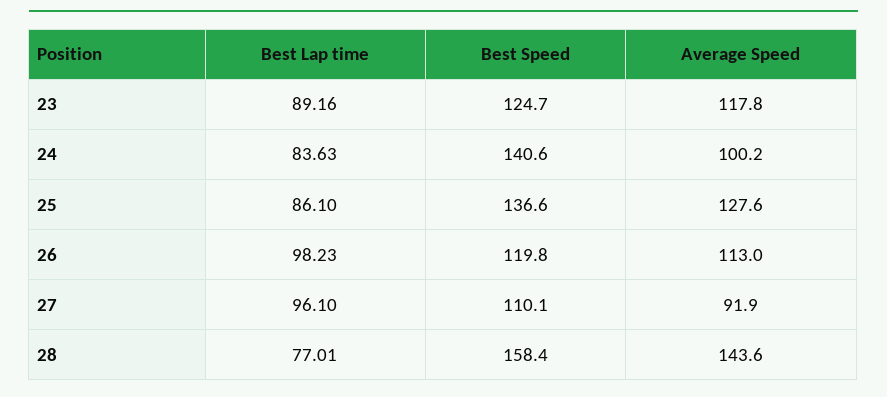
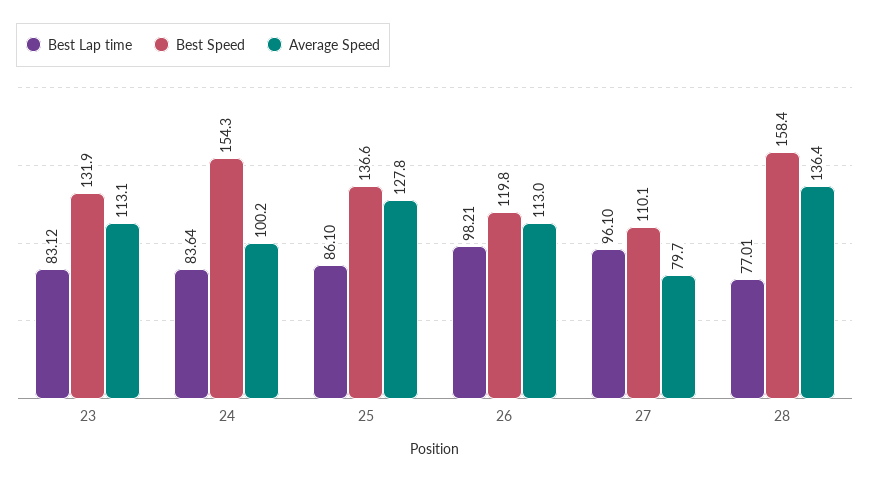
  {
    "Best Lap time": {
-     "23": 89.16,
+     "23": 83.12,
-     "24": 83.63,
+     "24": 83.64,
      "25": 86.1,
-     "26": 98.23,
+     "26": 98.21,
      "27": 96.1,
      "28": 77.01
    },
    "Best Speed": {
-     "23": 124.7,
+     "23": 131.9,
-     "24": 140.6,
+     "24": 154.3,
      "25": 136.6,
      "26": 119.8,
      "27": 110.1,
      "28": 158.4
    },
    "Average Speed": {
-     "23": 117.8,
+     "23": 113.1,
      "24": 100.2,
-     "25": 127.6,
+     "25": 127.8,
      "26": 113,
-     "27": 91.9,
+     "27": 79.7,
-     "28": 143.6
+     "28": 136.4
    }
  }

